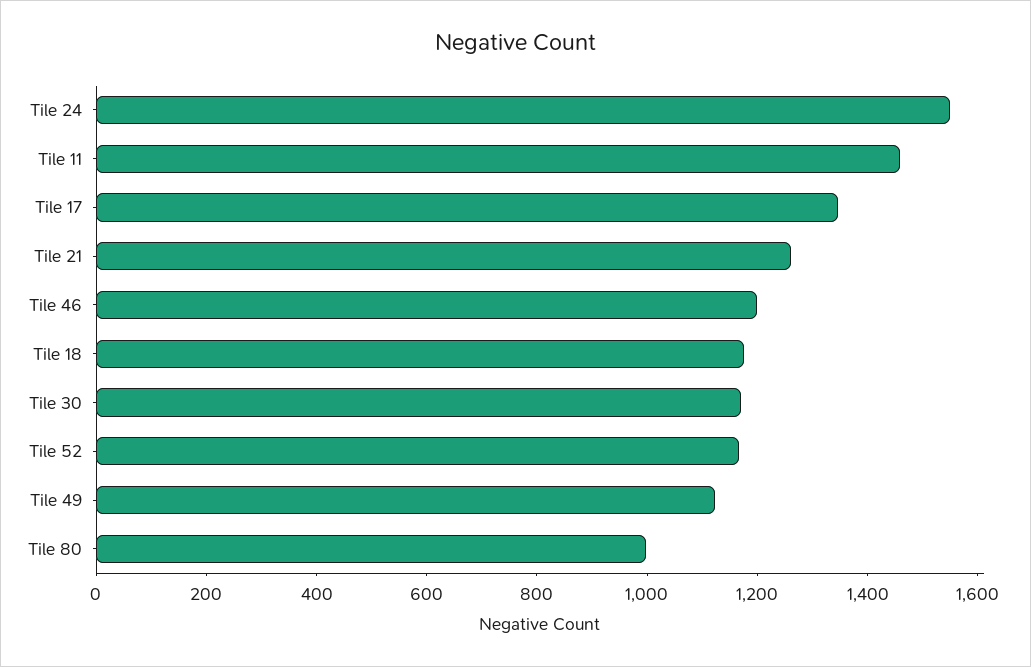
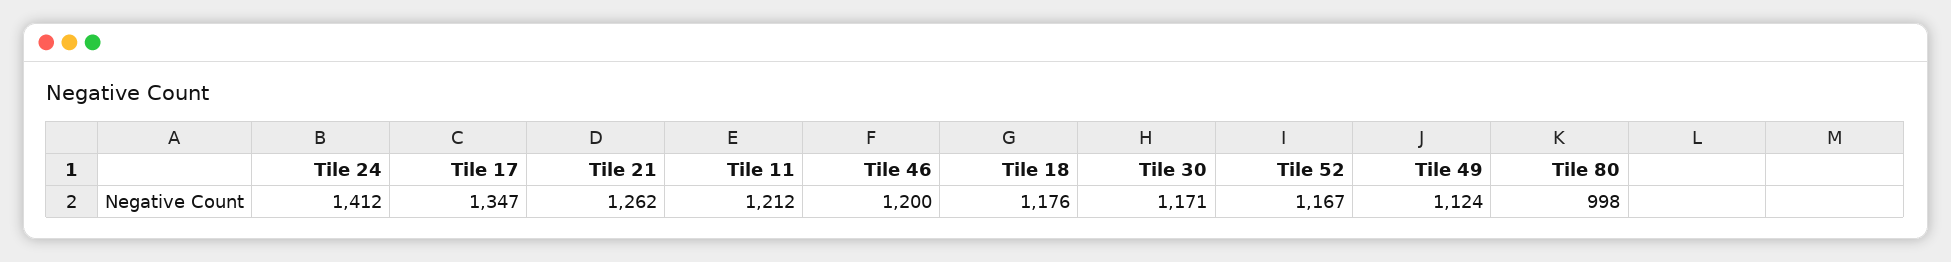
  {
-   "Tile 24": 1550,
+   "Tile 24": 1412,
-   "Tile 11": 1450,
+   "Tile 11": 1212,
    "Tile 17": 1347,
    "Tile 21": 1262,
    "Tile 46": 1200,
    "Tile 18": 1176,
    "Tile 30": 1171,
    "Tile 52": 1167,
    "Tile 49": 1124,
    "Tile 80": 998
  }

